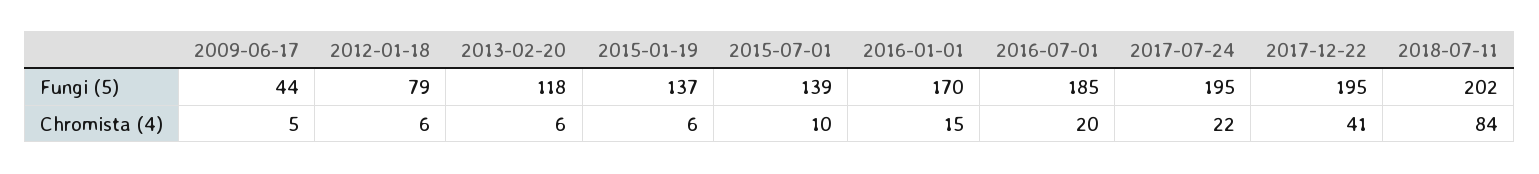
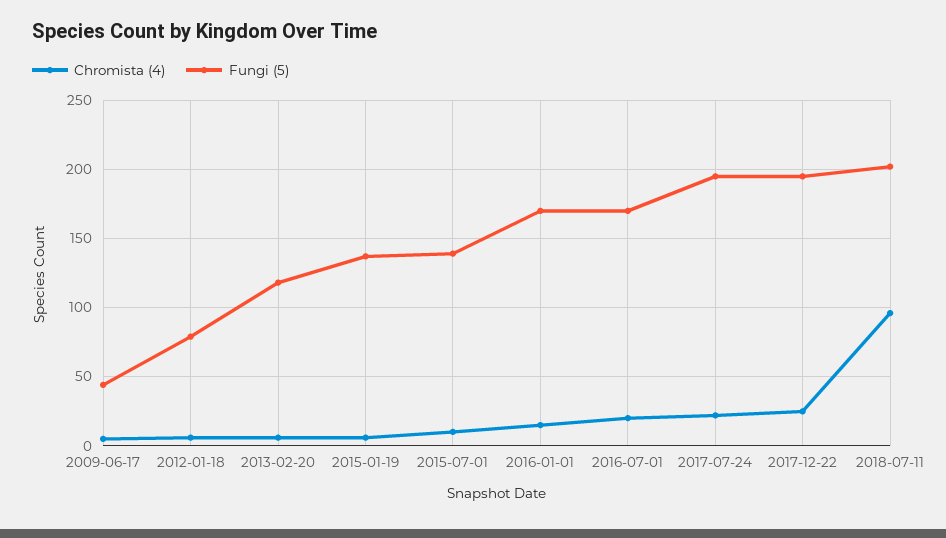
  {
    "Fungi (5)": {
      "2009-06-17": 44,
      "2012-01-18": 79,
      "2013-02-20": 118,
      "2015-01-19": 137,
      "2015-07-01": 139,
      "2016-01-01": 170,
-     "2016-07-01": 185,
+     "2016-07-01": 170,
      "2017-07-24": 195,
      "2017-12-22": 195,
      "2018-07-11": 202
    },
    "Chromista (4)": {
      "2009-06-17": 5,
      "2012-01-18": 6,
      "2013-02-20": 6,
      "2015-01-19": 6,
      "2015-07-01": 10,
      "2016-01-01": 15,
      "2016-07-01": 20,
      "2017-07-24": 22,
-     "2017-12-22": 41,
+     "2017-12-22": 25,
-     "2018-07-11": 84
+     "2018-07-11": 95
    }
  }

